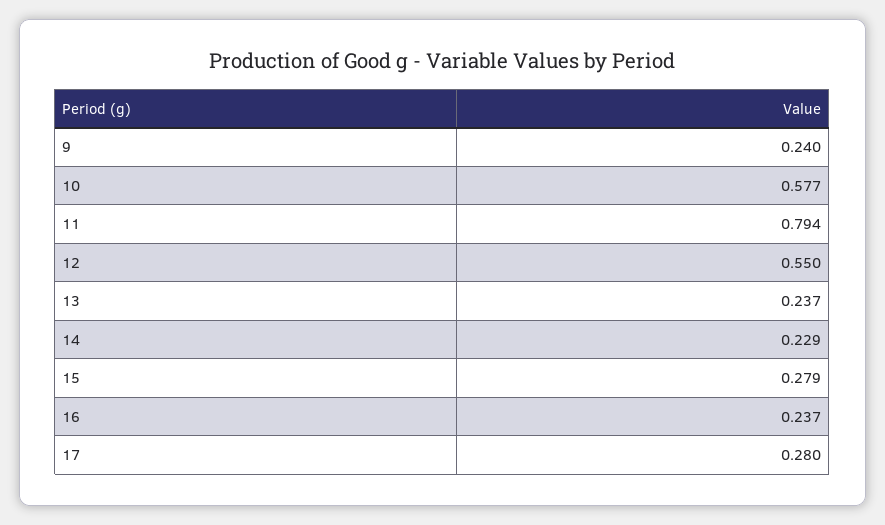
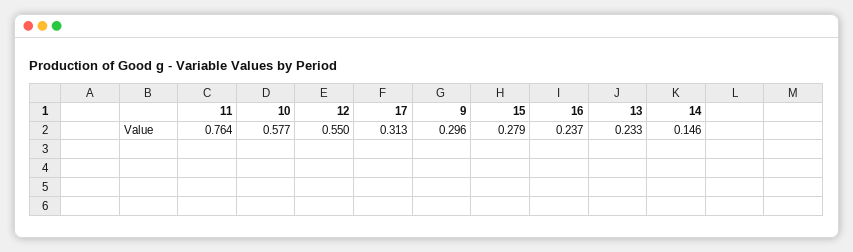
  {
-   "9": 0.24,
+   "9": 0.296,
    "10": 0.577,
-   "11": 0.794,
+   "11": 0.764,
    "12": 0.55,
-   "13": 0.237,
+   "13": 0.233,
-   "14": 0.229,
+   "14": 0.146,
    "15": 0.279,
    "16": 0.237,
-   "17": 0.28
+   "17": 0.313
  }

